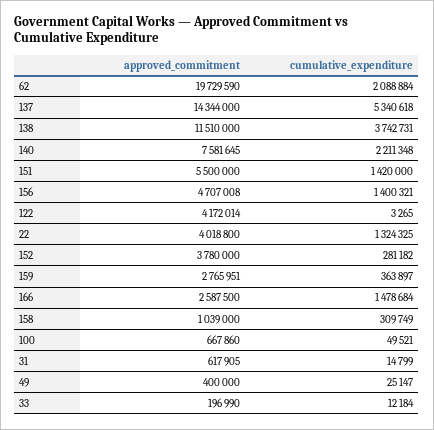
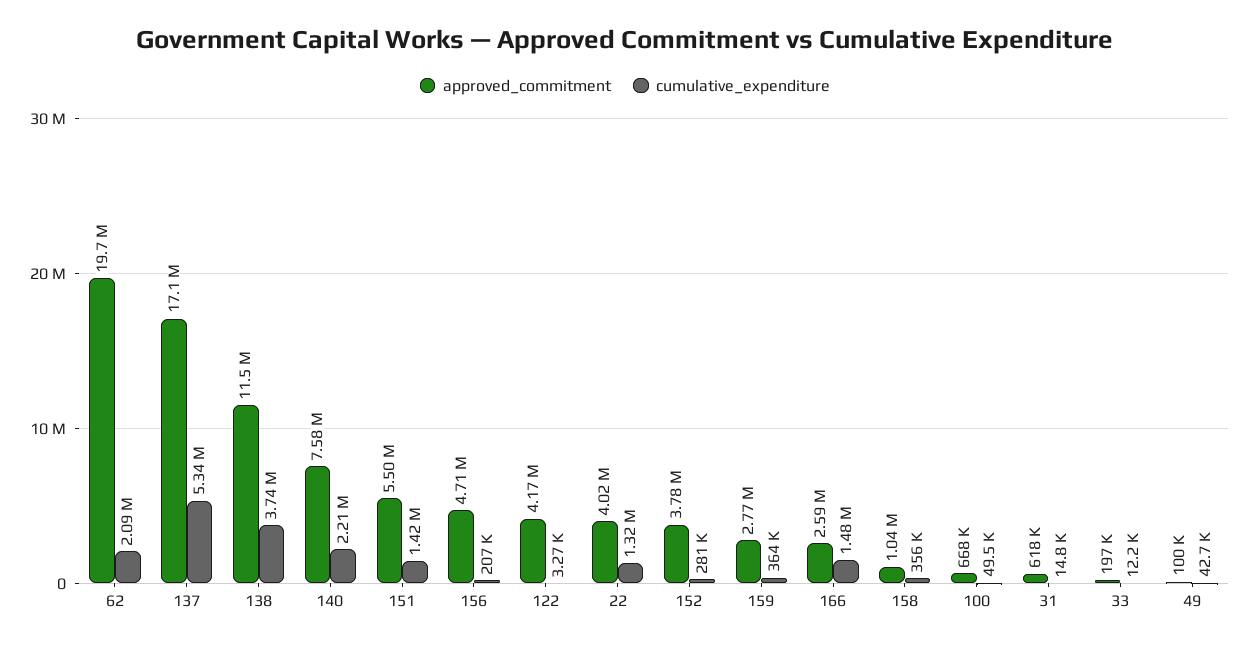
  {
    "approved_commitment": {
      "62": 19729590,
-     "137": 14344000,
+     "137": 17100000,
      "138": 11510000,
      "140": 7581645,
      "151": 5500000,
      "156": 4707008,
      "122": 4172014,
      "22": 4018800,
      "152": 3780000,
      "159": 2765951,
      "166": 2587500,
      "158": 1039000,
      "100": 667860,
      "31": 617905,
-     "49": 400000,
+     "49": 100000,
      "33": 196990
    },
    "cumulative_expenditure": {
      "62": 2088884,
      "137": 5340618,
      "138": 3742731,
      "140": 2211348,
      "151": 1420000,
-     "156": 1400321,
+     "156": 207000,
      "122": 3265,
      "22": 1324325,
      "152": 281182,
      "159": 363897,
      "166": 1478684,
-     "158": 309749,
+     "158": 356000,
      "100": 49521,
      "31": 14799,
-     "49": 25147,
+     "49": 42700,
      "33": 12184
    }
  }

